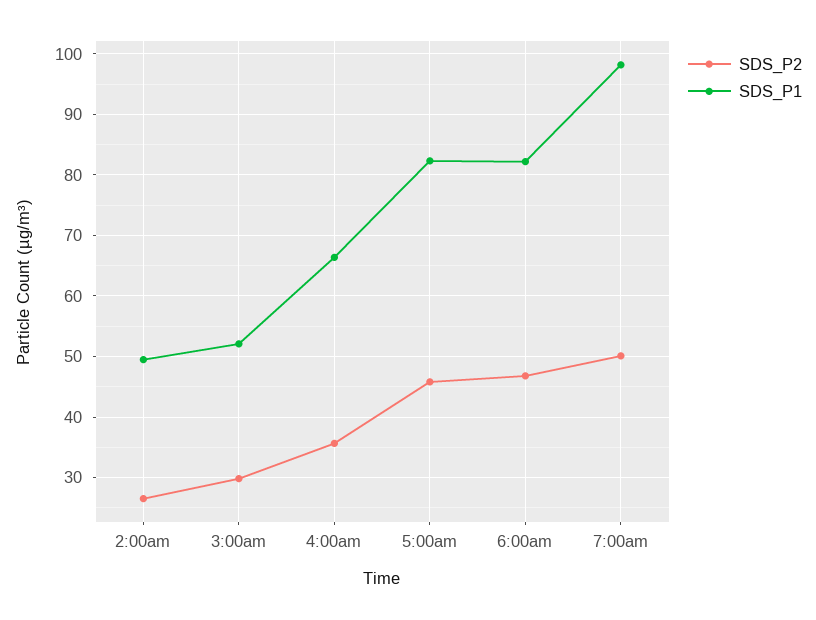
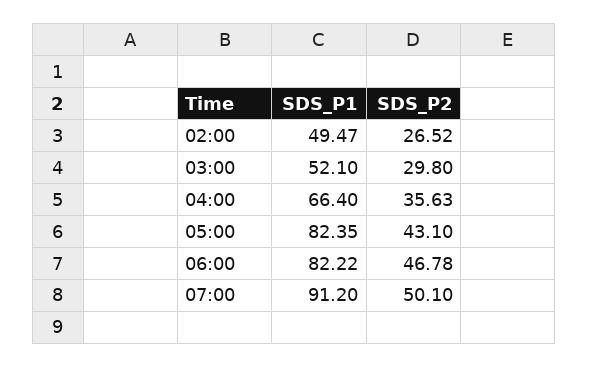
  {
    "SDS_P2": {
      "2:00am": 26.52,
      "3:00am": 29.8,
      "4:00am": 35.63,
-     "5:00am": 46,
+     "5:00am": 43.1,
      "6:00am": 46.78,
      "7:00am": 50.1
    },
    "SDS_P1": {
      "2:00am": 49.47,
      "3:00am": 52.1,
      "4:00am": 66.4,
      "5:00am": 82.35,
      "6:00am": 82.22,
-     "7:00am": 98
+     "7:00am": 91.2
    }
  }

